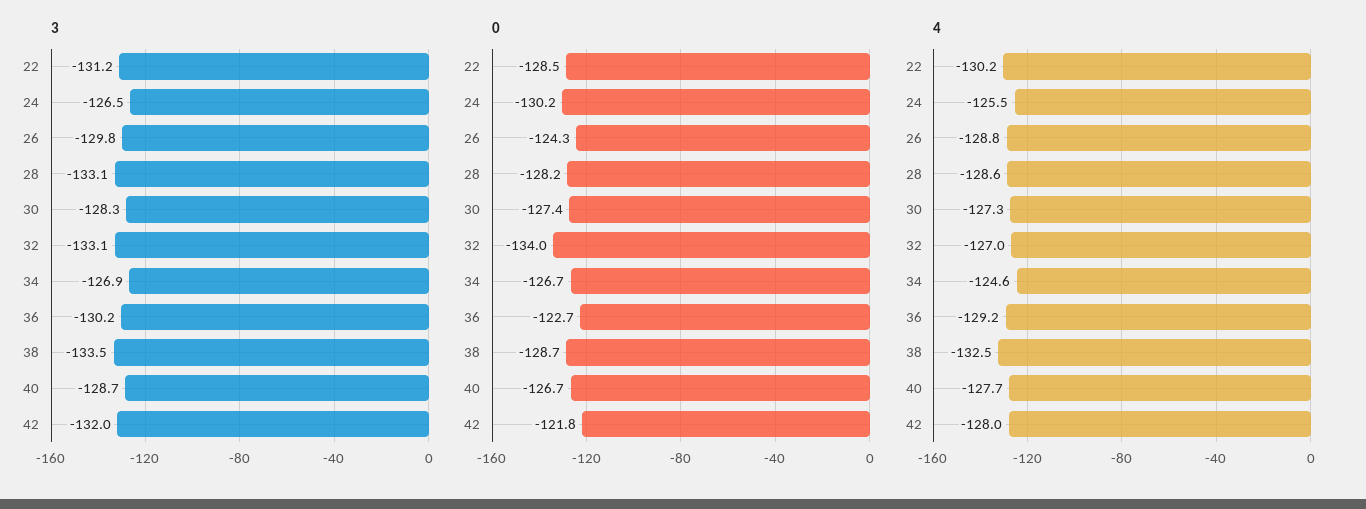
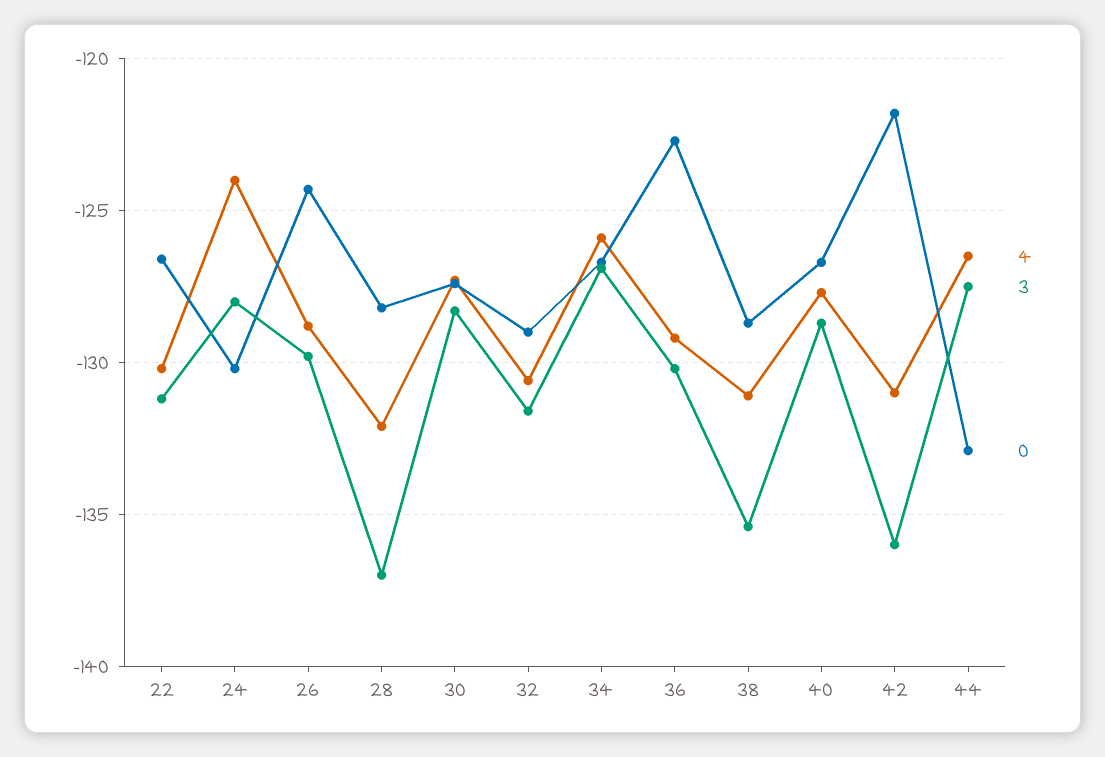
  {
    "3": {
      "22": -131.2,
-     "24": -126.5,
+     "24": -128,
      "26": -129.8,
-     "28": -133.1,
+     "28": -137,
      "30": -128.3,
-     "32": -133.1,
+     "32": -131.5,
      "34": -126.9,
      "36": -130.2,
-     "38": -133.5,
+     "38": -135.5,
      "40": -128.7,
-     "42": -132
+     "42": -136,
+     "44": -127.5
    },
    "0": {
-     "22": -128.5,
+     "22": -126.5,
      "24": -130.2,
      "26": -124.3,
      "28": -128.2,
      "30": -127.4,
-     "32": -134,
+     "32": -129,
      "34": -126.7,
      "36": -122.7,
      "38": -128.7,
      "40": -126.7,
-     "42": -121.8
+     "42": -121.8,
+     "44": -133
    },
    "4": {
      "22": -130.2,
-     "24": -125.5,
+     "24": -124,
      "26": -128.8,
-     "28": -128.6,
+     "28": -132,
      "30": -127.3,
-     "32": -127,
+     "32": -130.5,
-     "34": -124.6,
+     "34": -126,
      "36": -129.2,
-     "38": -132.5,
+     "38": -131,
      "40": -127.7,
-     "42": -128
+     "42": -131,
+     "44": -126.5
    }
  }

